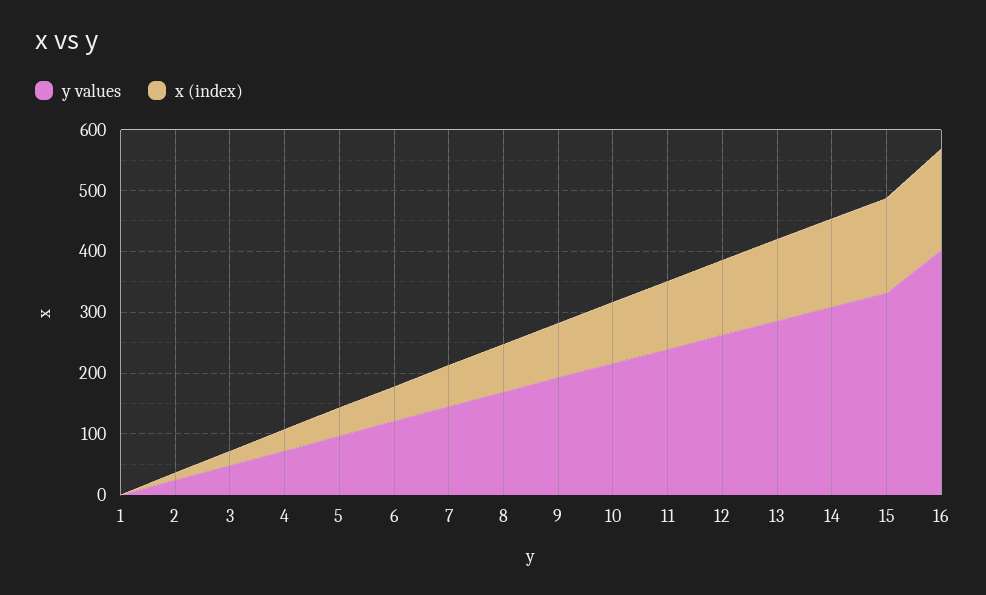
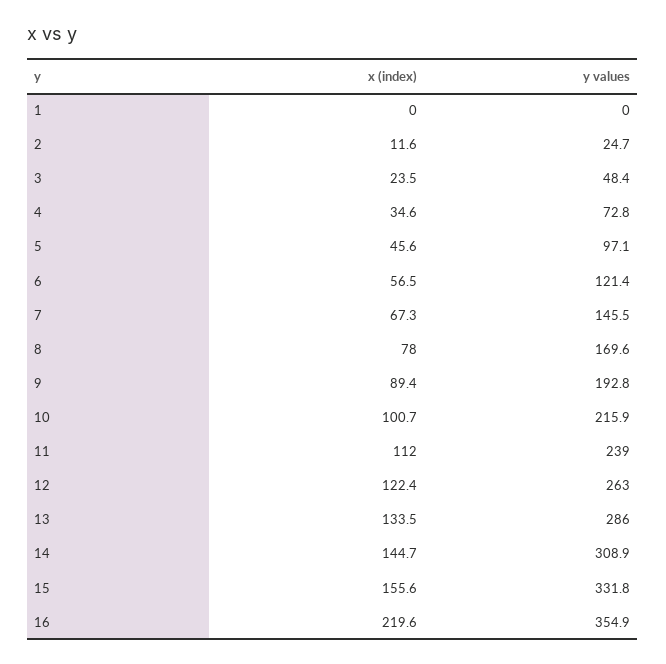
  {
    "y values": {
      "1": 0,
      "2": 24.7,
      "3": 48.4,
      "4": 72.8,
      "5": 97.1,
      "6": 121.4,
      "7": 145.5,
      "8": 169.6,
      "9": 192.8,
      "10": 215.9,
      "11": 239,
      "12": 263,
      "13": 286,
      "14": 308.9,
      "15": 331.8,
-     "16": 400
+     "16": 354.9
    },
    "x (index)": {
      "1": 0,
      "2": 11.6,
      "3": 23.5,
      "4": 34.6,
      "5": 45.6,
      "6": 56.5,
      "7": 67.3,
      "8": 78,
      "9": 89.4,
      "10": 100.7,
      "11": 112,
      "12": 122.4,
      "13": 133.5,
      "14": 144.7,
      "15": 155.6,
-     "16": 160
+     "16": 219.6
    }
  }

